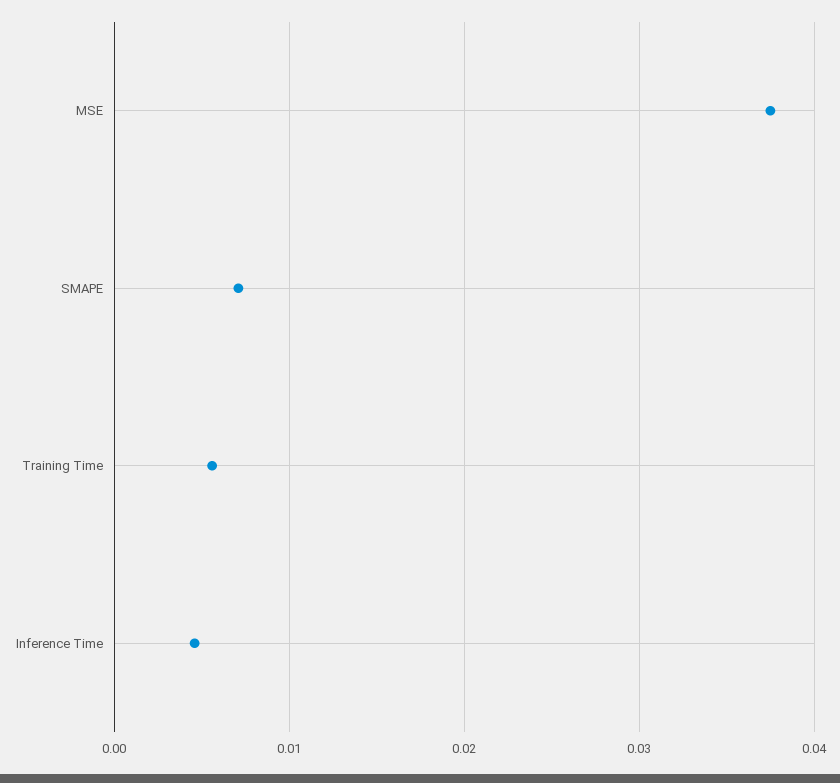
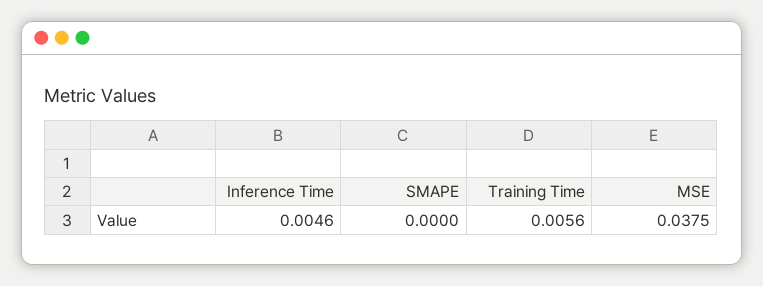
  {
    "MSE": 0.0375,
-   "SMAPE": 0.007,
+   "SMAPE": 0,
    "Training Time": 0.0056,
    "Inference Time": 0.0046
  }

